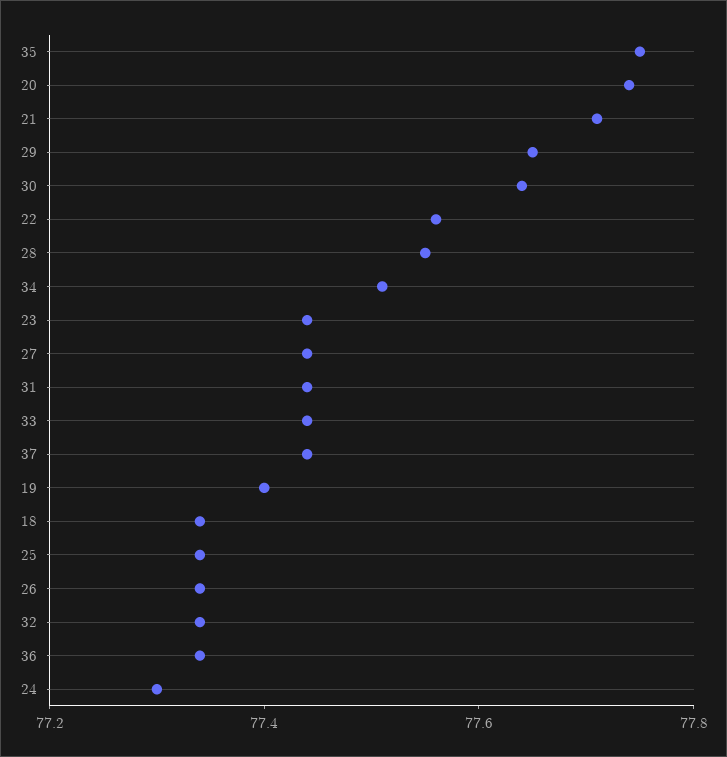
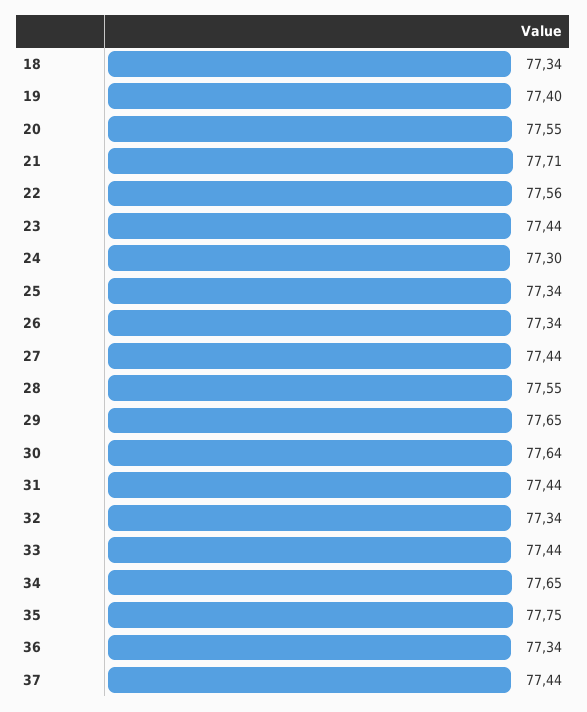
  {
    "35": 77.75,
-   "20": 77.75,
+   "20": 77.55,
    "21": 77.71,
    "29": 77.65,
    "30": 77.64,
    "22": 77.56,
    "28": 77.55,
-   "34": 77.5,
+   "34": 77.65,
    "23": 77.44,
    "27": 77.44,
    "31": 77.44,
    "33": 77.44,
    "37": 77.44,
    "19": 77.4,
    "18": 77.34,
    "25": 77.34,
    "26": 77.34,
    "32": 77.34,
    "36": 77.34,
    "24": 77.3
  }

